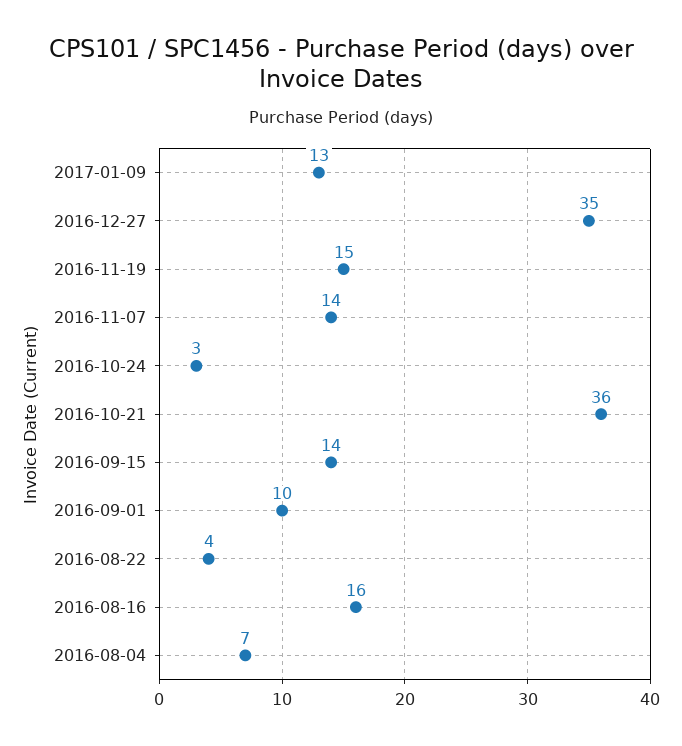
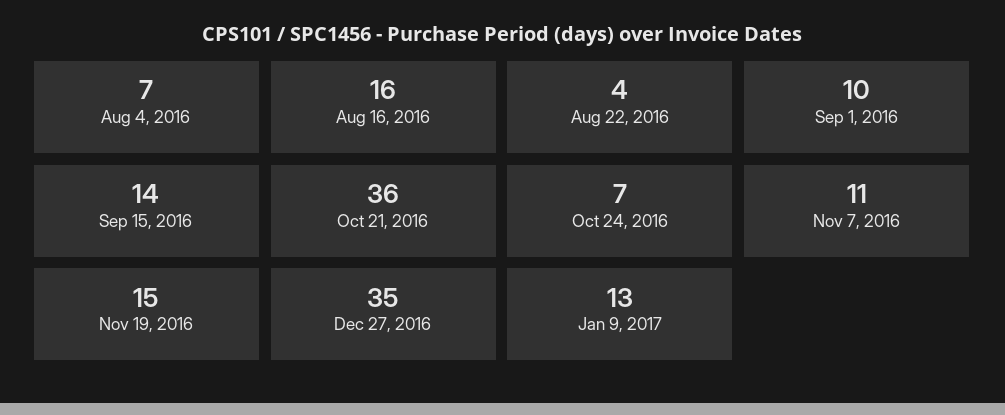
  {
    "2017-01-09": 13,
    "2016-12-27": 35,
    "2016-11-19": 15,
-   "2016-11-07": 14,
+   "2016-11-07": 11,
-   "2016-10-24": 3,
+   "2016-10-24": 7,
    "2016-10-21": 36,
    "2016-09-15": 14,
    "2016-09-01": 10,
    "2016-08-22": 4,
    "2016-08-16": 16,
    "2016-08-04": 7
  }

